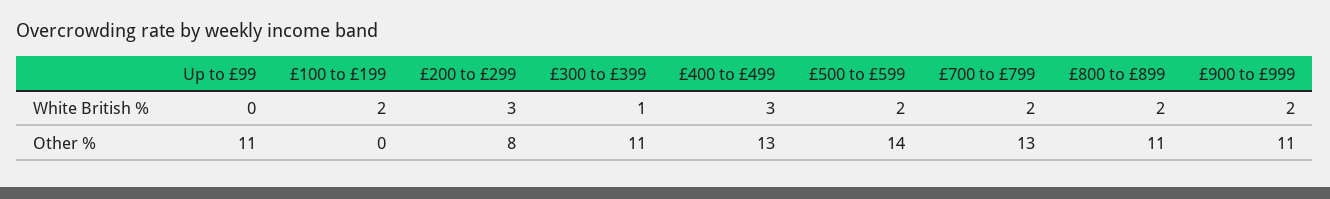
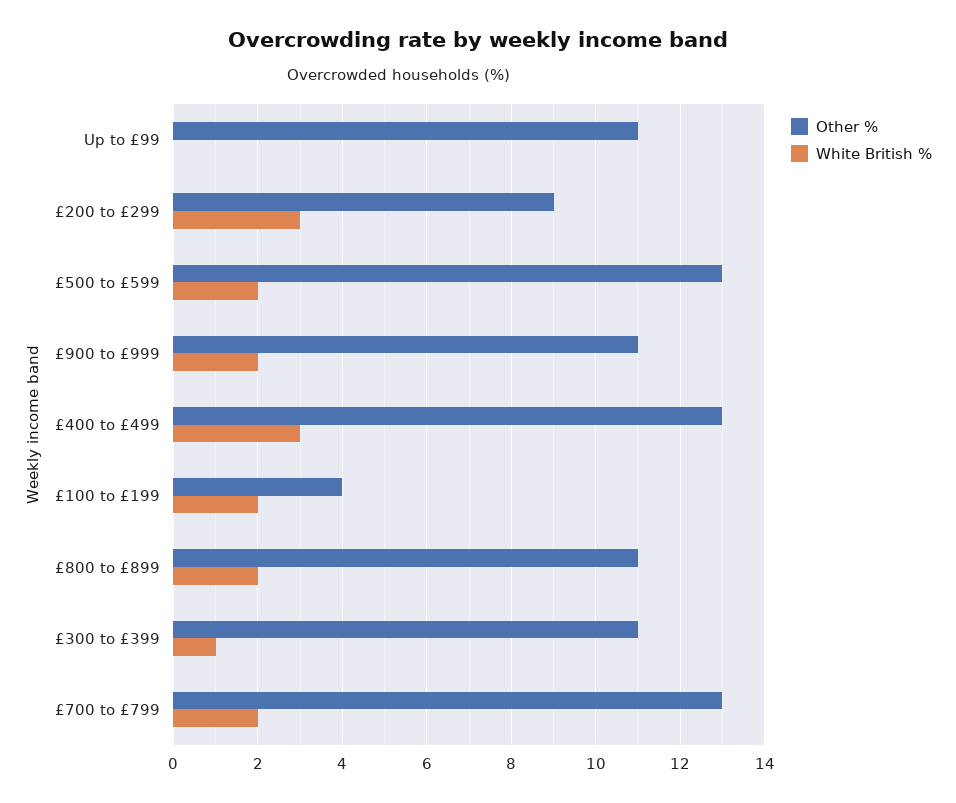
  {
    "White British %": {
      "Up to £99": 0,
      "£100 to £199": 2,
      "£200 to £299": 3,
      "£300 to £399": 1,
      "£400 to £499": 3,
      "£500 to £599": 2,
      "£700 to £799": 2,
      "£800 to £899": 2,
      "£900 to £999": 2
    },
    "Other %": {
      "Up to £99": 11,
-     "£100 to £199": 0,
+     "£100 to £199": 4,
-     "£200 to £299": 8,
+     "£200 to £299": 9,
      "£300 to £399": 11,
      "£400 to £499": 13,
-     "£500 to £599": 14,
+     "£500 to £599": 13,
      "£700 to £799": 13,
      "£800 to £899": 11,
      "£900 to £999": 11
    }
  }

